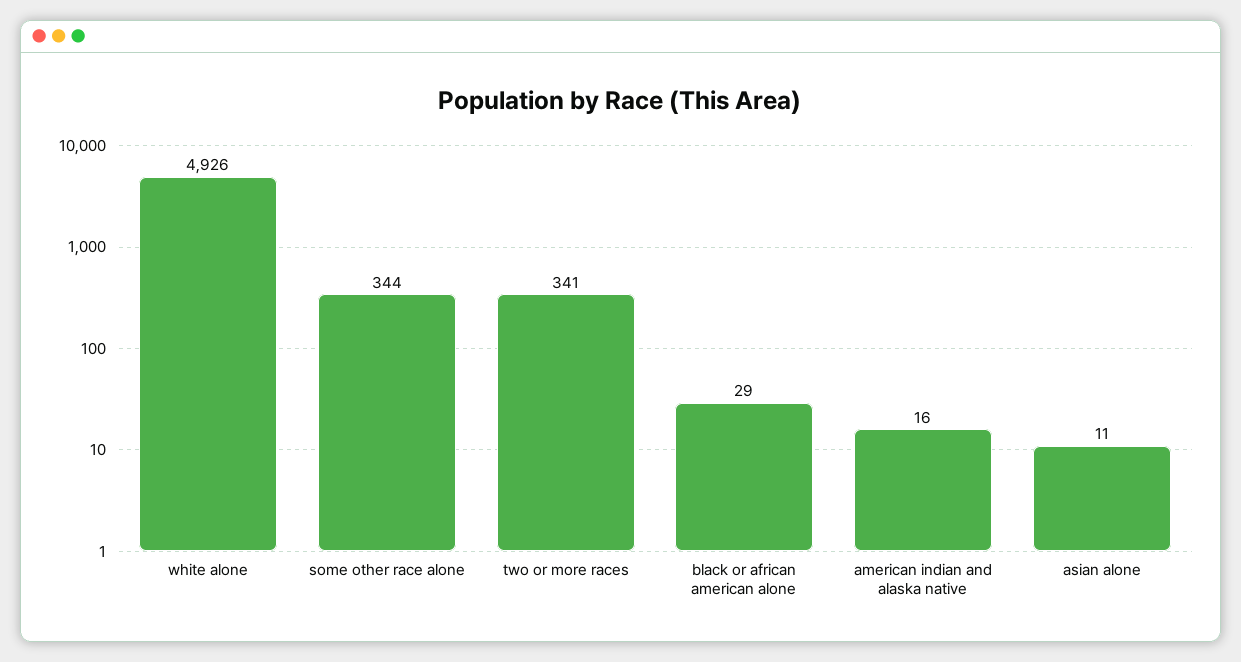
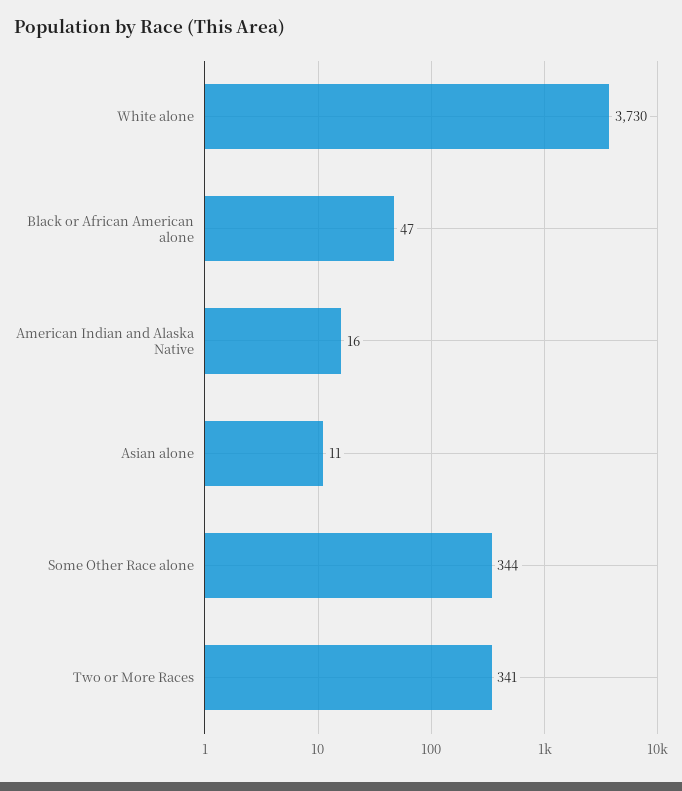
  {
-   "white alone": 4926,
+   "white alone": 3730,
    "some other race alone": 344,
    "two or more races": 341,
-   "black or african american alone": 29,
+   "black or african american alone": 47,
    "american indian and alaska native": 16,
    "asian alone": 11
  }

